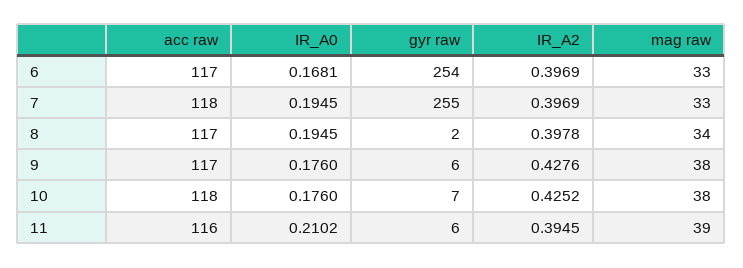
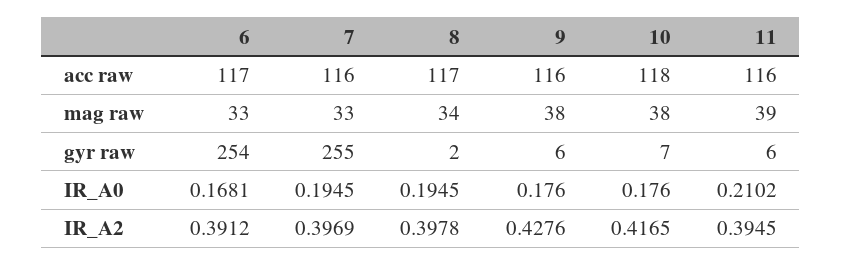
  {
    "acc raw": {
      "6": 117,
-     "7": 118,
+     "7": 116,
      "8": 117,
-     "9": 117,
+     "9": 116,
      "10": 118,
      "11": 116
    },
    "IR_A0": {
      "6": 0.1681,
      "7": 0.1945,
      "8": 0.1945,
      "9": 0.176,
      "10": 0.176,
      "11": 0.2102
    },
    "gyr raw": {
      "6": 254,
      "7": 255,
      "8": 2,
      "9": 6,
      "10": 7,
      "11": 6
    },
    "IR_A2": {
-     "6": 0.3969,
+     "6": 0.3912,
      "7": 0.3969,
      "8": 0.3978,
      "9": 0.4276,
-     "10": 0.4252,
+     "10": 0.4165,
      "11": 0.3945
    },
    "mag raw": {
      "6": 33,
      "7": 33,
      "8": 34,
      "9": 38,
      "10": 38,
      "11": 39
    }
  }

